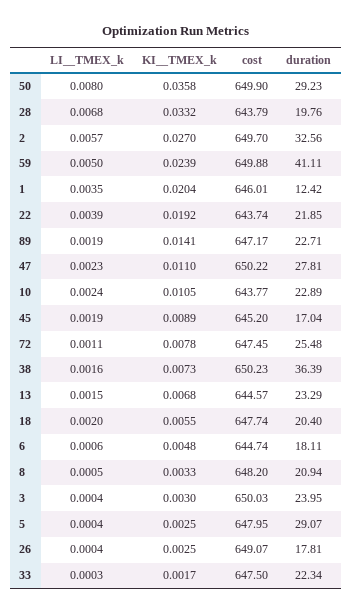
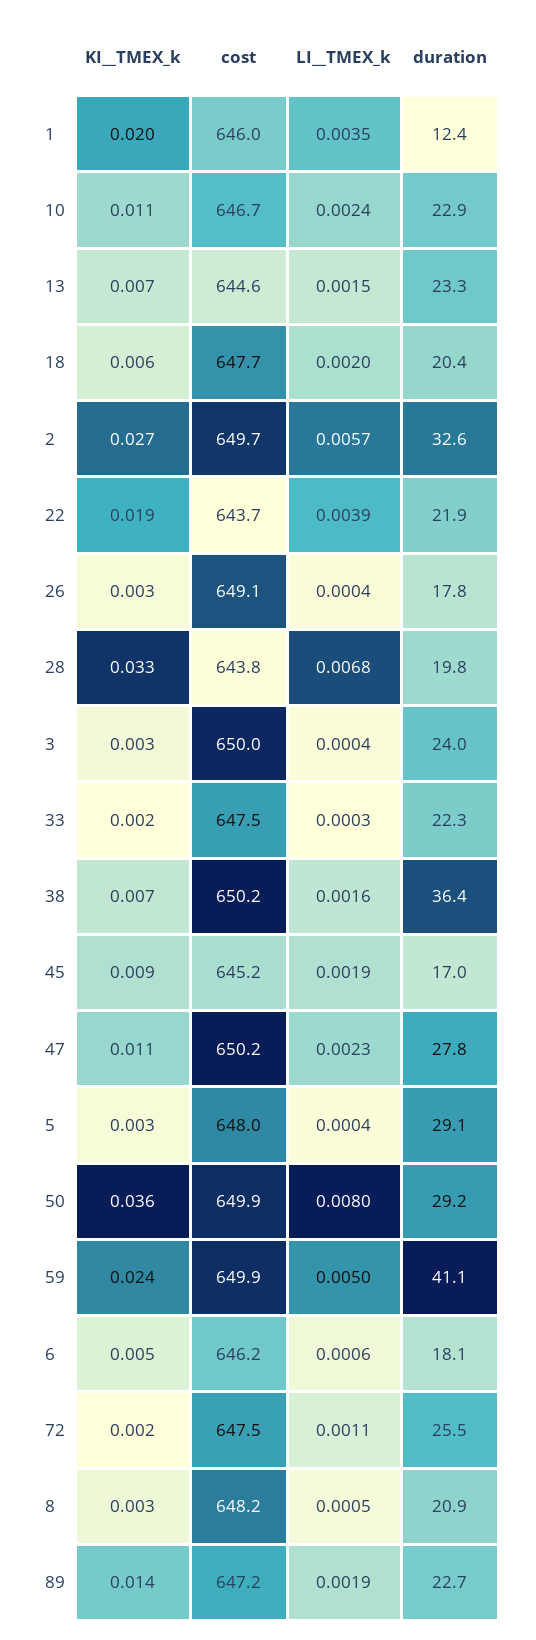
  {
    "LI__TMEX_k": {
      "50": 0.008,
      "28": 0.0068,
      "2": 0.0057,
      "59": 0.005,
      "1": 0.0035,
      "22": 0.0039,
      "89": 0.0019,
      "47": 0.0023,
      "10": 0.0024,
      "45": 0.0019,
      "72": 0.0011,
      "38": 0.0016,
      "13": 0.0015,
      "18": 0.002,
      "6": 0.0006,
      "8": 0.0005,
      "3": 0.0004,
      "5": 0.0004,
      "26": 0.0004,
      "33": 0.0003
    },
    "KI__TMEX_k": {
      "50": 0.0358,
      "28": 0.0332,
      "2": 0.027,
      "59": 0.0239,
      "1": 0.0204,
      "22": 0.0192,
      "89": 0.0141,
      "47": 0.011,
      "10": 0.0105,
      "45": 0.0089,
-     "72": 0.0078,
+     "72": 0.002,
      "38": 0.0073,
      "13": 0.0068,
      "18": 0.0055,
      "6": 0.0048,
      "8": 0.0033,
      "3": 0.003,
      "5": 0.0025,
      "26": 0.0025,
      "33": 0.0017
    },
    "cost": {
      "50": 649.9,
      "28": 643.79,
      "2": 649.7,
      "59": 649.88,
      "1": 646.01,
      "22": 643.74,
      "89": 647.17,
      "47": 650.22,
-     "10": 643.77,
+     "10": 646.7,
      "45": 645.2,
      "72": 647.45,
      "38": 650.23,
      "13": 644.57,
      "18": 647.74,
-     "6": 644.74,
+     "6": 646.2,
      "8": 648.2,
      "3": 650.03,
      "5": 647.95,
      "26": 649.07,
      "33": 647.5
    },
    "duration": {
      "50": 29.23,
      "28": 19.76,
      "2": 32.56,
      "59": 41.11,
      "1": 12.42,
      "22": 21.85,
      "89": 22.71,
      "47": 27.81,
      "10": 22.89,
      "45": 17.04,
      "72": 25.48,
      "38": 36.39,
      "13": 23.29,
      "18": 20.4,
      "6": 18.11,
      "8": 20.94,
      "3": 23.95,
      "5": 29.07,
      "26": 17.81,
      "33": 22.34
    }
  }

